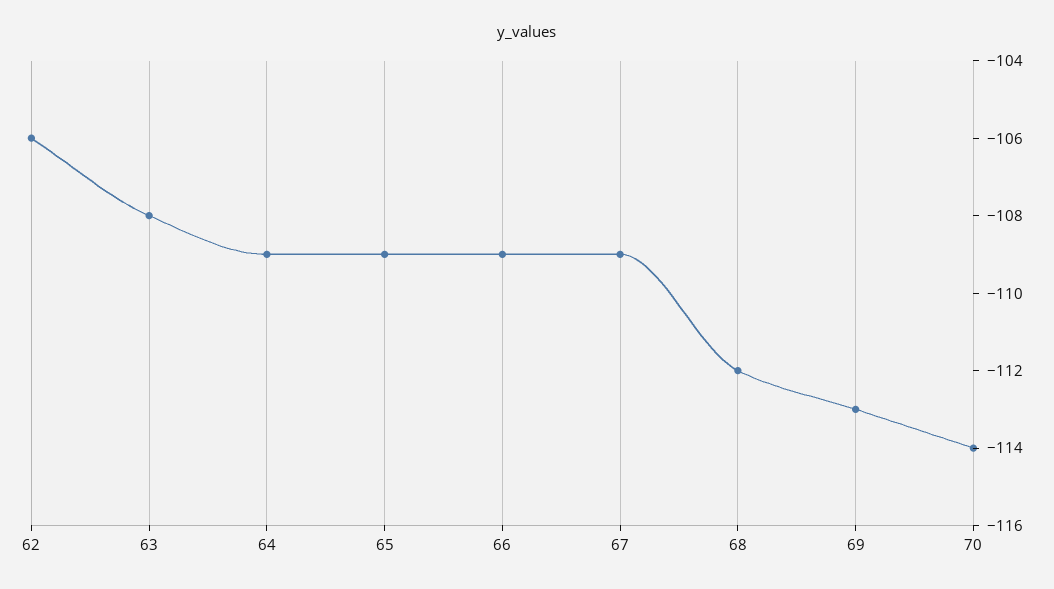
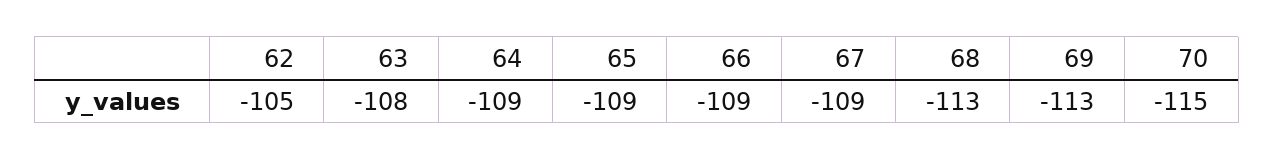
  {
-   "62": -106,
+   "62": -105,
    "63": -108,
    "64": -109,
    "65": -109,
    "66": -109,
    "67": -109,
-   "68": -112,
+   "68": -113,
    "69": -113,
-   "70": -114
+   "70": -115
  }

